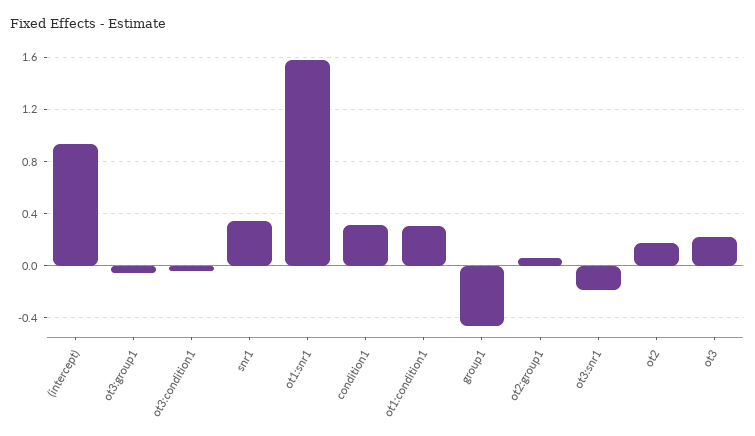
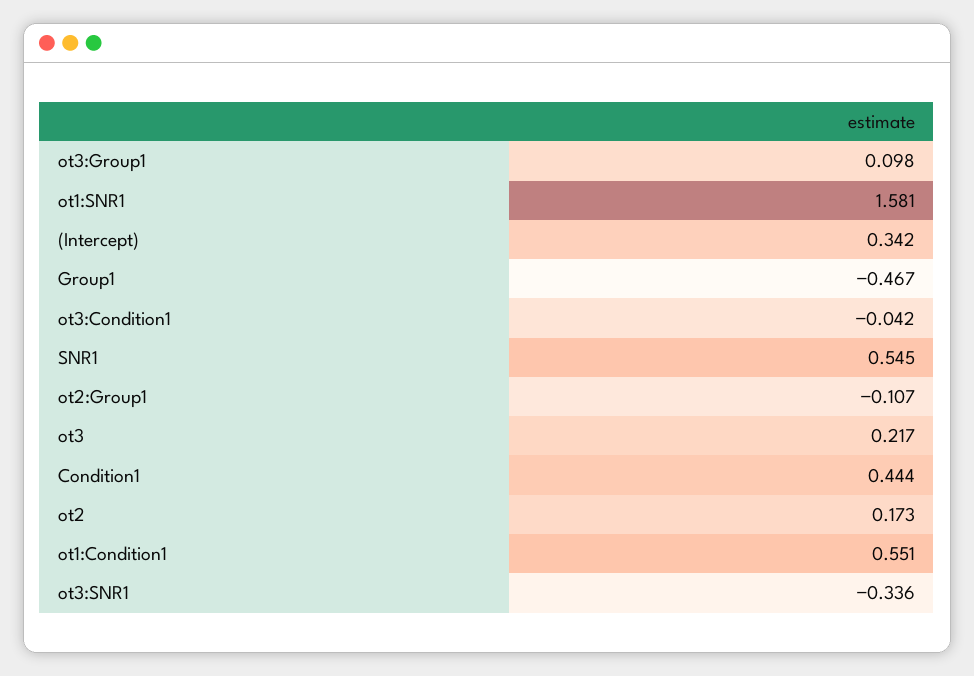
  {
-   "(intercept)": 0.95,
+   "(intercept)": 0.342,
-   "ot3:group1": -0.05,
+   "ot3:group1": 0.098,
    "ot3:condition1": -0.042,
-   "snr1": 0.35,
+   "snr1": 0.545,
    "ot1:snr1": 1.581,
-   "condition1": 0.3,
+   "condition1": 0.444,
-   "ot1:condition1": 0.3,
+   "ot1:condition1": 0.551,
    "group1": -0.467,
-   "ot2:group1": 0.05,
+   "ot2:group1": -0.107,
-   "ot3:snr1": -0.2,
+   "ot3:snr1": -0.336,
    "ot2": 0.173,
    "ot3": 0.217
  }

